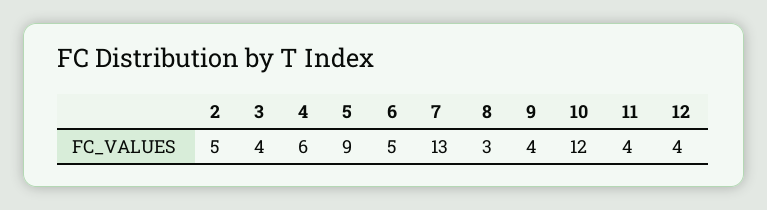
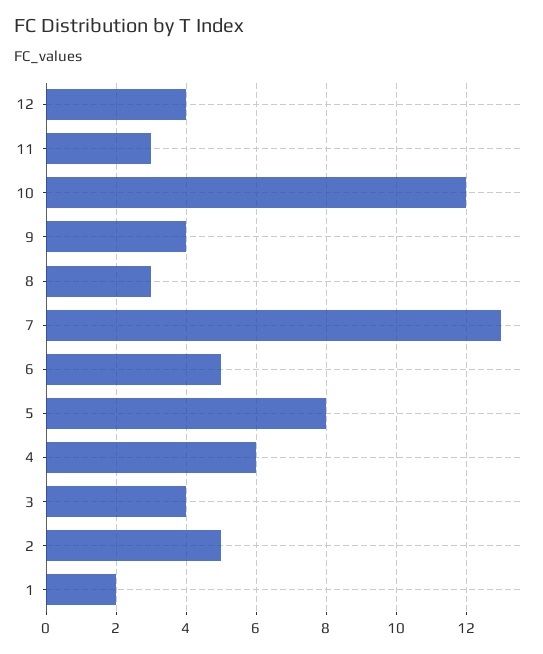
  {
    "2": 5,
    "3": 4,
    "4": 6,
-   "5": 9,
+   "5": 8,
    "6": 5,
    "7": 13,
    "8": 3,
    "9": 4,
    "10": 12,
-   "11": 4,
+   "11": 3,
-   "12": 4
+   "12": 4,
+   "1": 2
  }

